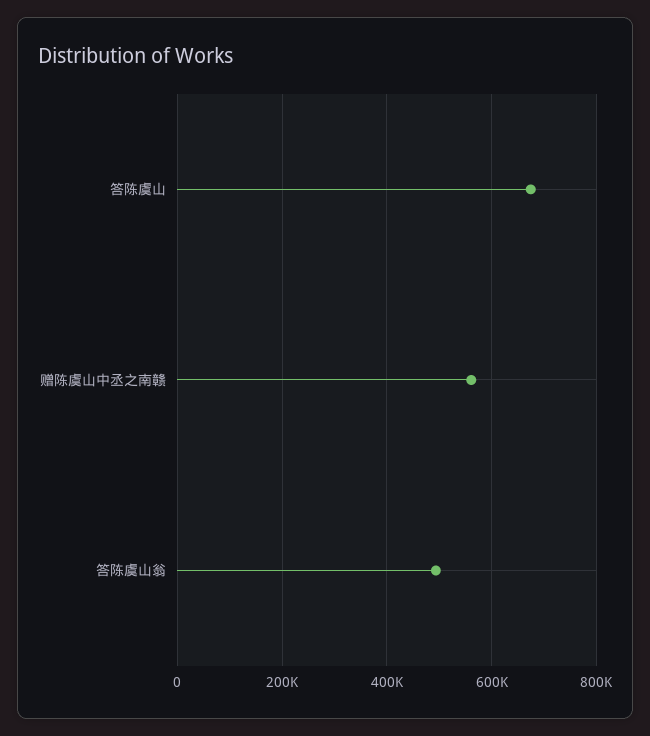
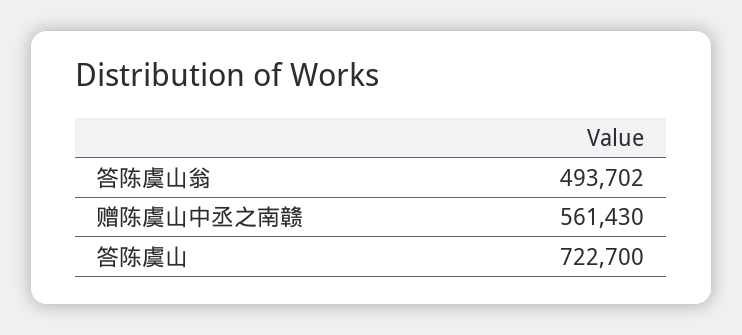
  {
-   "答陈虞山": 680000,
+   "答陈虞山": 722700,
    "赠陈虞山中丞之南赣": 561430,
    "答陈虞山翁": 493702
  }

